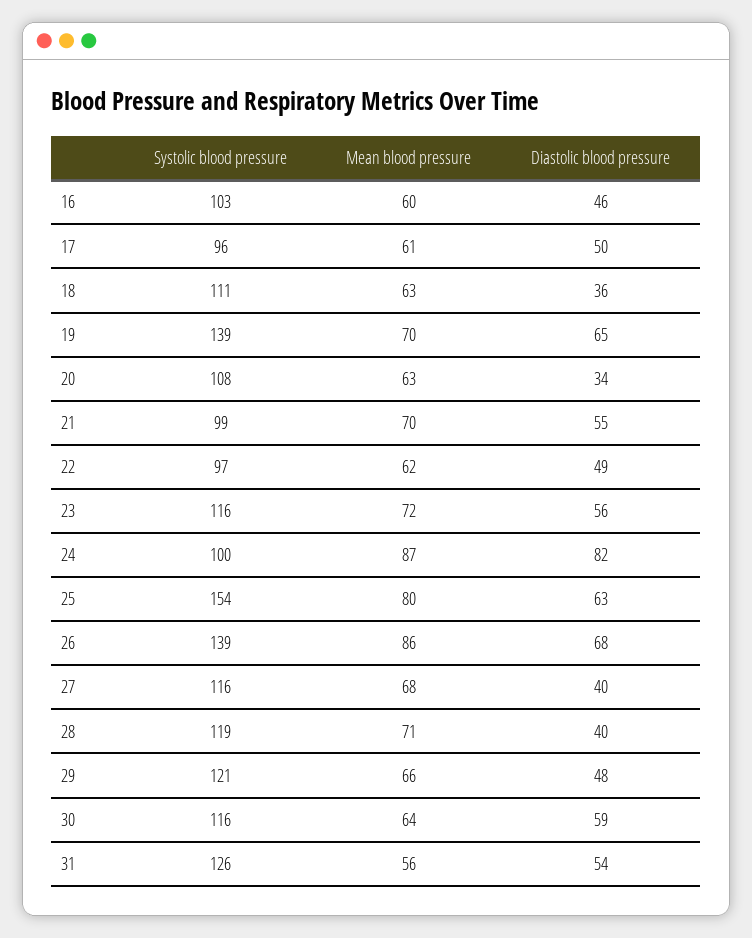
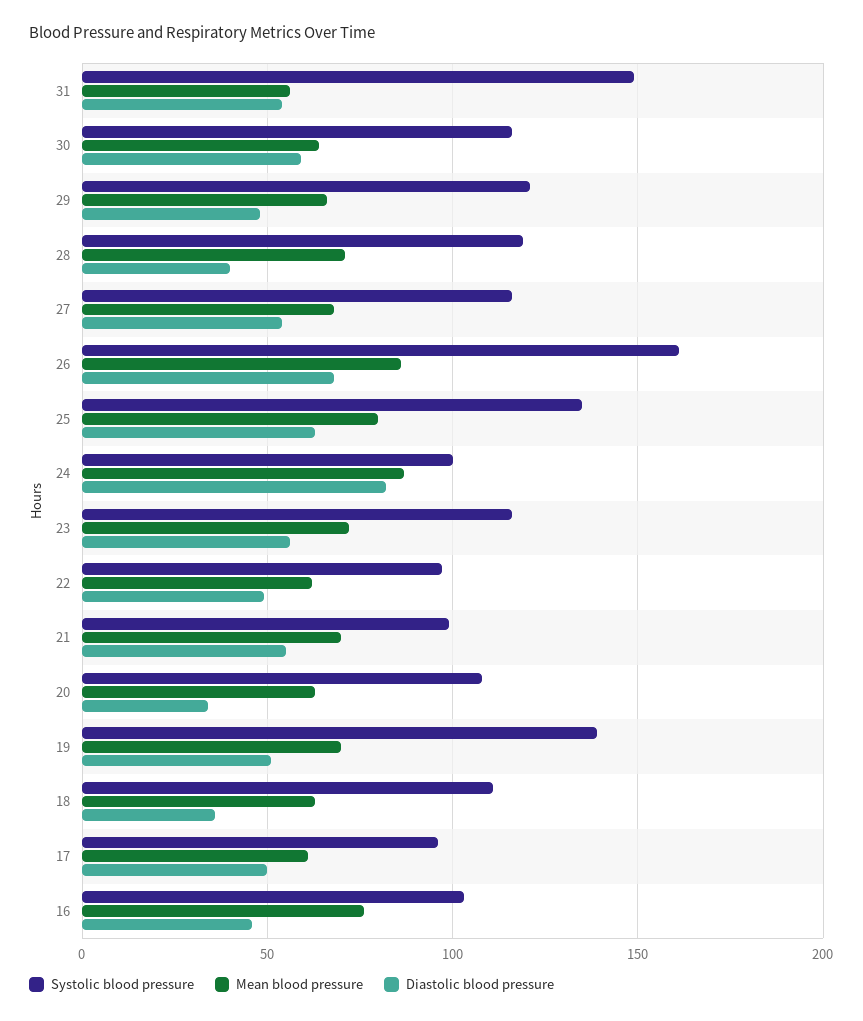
  {
    "Systolic blood pressure": {
      "16": 103,
      "17": 96,
      "18": 111,
      "19": 139,
      "20": 108,
      "21": 99,
      "22": 97,
      "23": 116,
      "24": 100,
-     "25": 154,
+     "25": 135,
-     "26": 139,
+     "26": 160,
      "27": 116,
      "28": 119,
      "29": 121,
      "30": 116,
-     "31": 126
+     "31": 150
    },
    "Mean blood pressure": {
-     "16": 60,
+     "16": 75,
      "17": 61,
      "18": 63,
      "19": 70,
      "20": 63,
      "21": 70,
      "22": 62,
      "23": 72,
      "24": 87,
      "25": 80,
      "26": 86,
      "27": 68,
      "28": 71,
      "29": 66,
      "30": 64,
      "31": 56
    },
    "Diastolic blood pressure": {
      "16": 46,
      "17": 50,
      "18": 36,
-     "19": 65,
+     "19": 50,
      "20": 34,
      "21": 55,
      "22": 49,
      "23": 56,
      "24": 82,
      "25": 63,
      "26": 68,
-     "27": 40,
+     "27": 55,
      "28": 40,
      "29": 48,
      "30": 59,
      "31": 54
    }
  }

